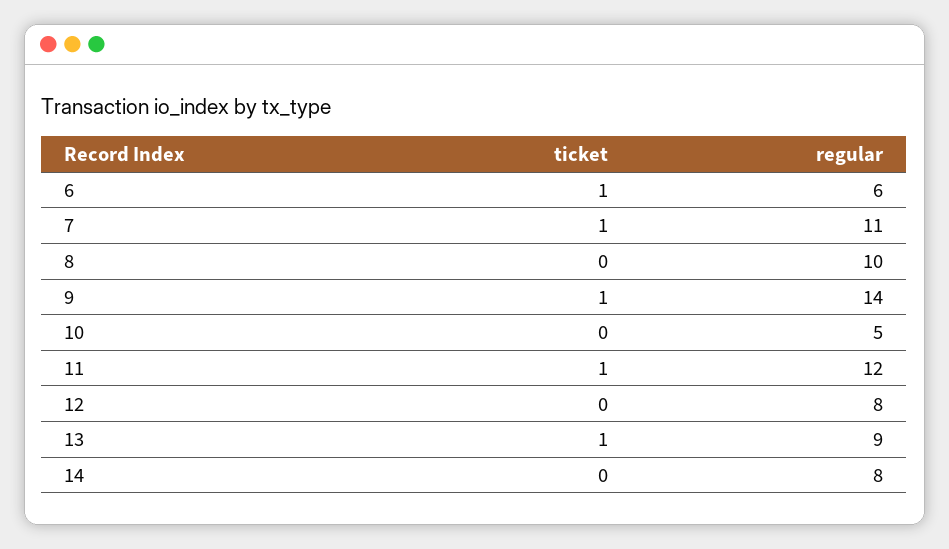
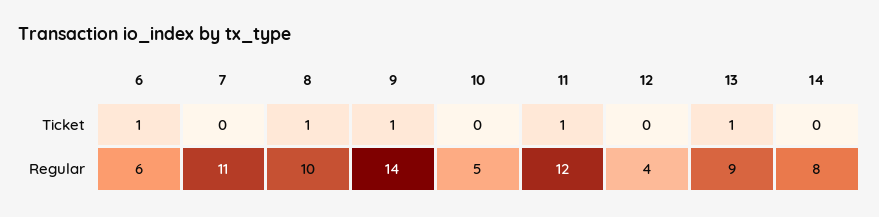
  {
    "ticket": {
      "6": 1,
-     "7": 1,
+     "7": 0,
-     "8": 0,
+     "8": 1,
      "9": 1,
      "10": 0,
      "11": 1,
      "12": 0,
      "13": 1,
      "14": 0
    },
    "regular": {
      "6": 6,
      "7": 11,
      "8": 10,
      "9": 14,
      "10": 5,
      "11": 12,
-     "12": 8,
+     "12": 4,
      "13": 9,
      "14": 8
    }
  }

